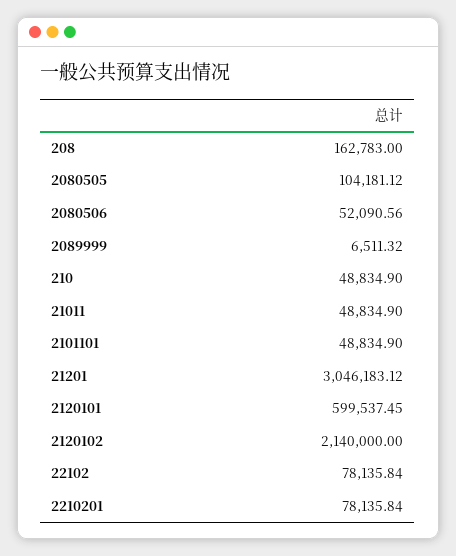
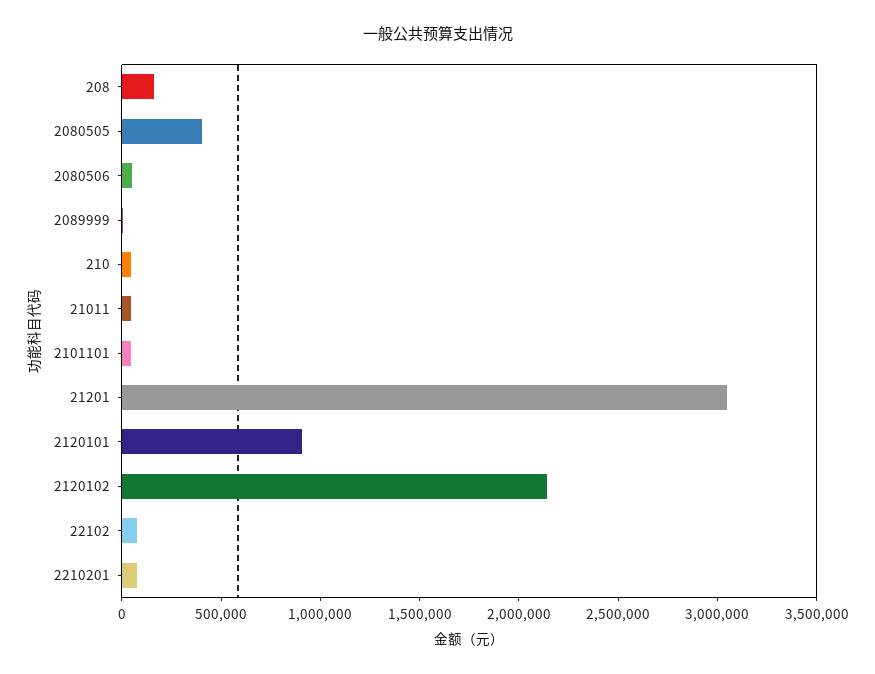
  {
    "208": 162783,
-   "2080505": 104181.12,
+   "2080505": 400000,
    "2080506": 52090.56,
    "2089999": 6511.32,
    "210": 48834.9,
    "21011": 48834.9,
    "2101101": 48834.9,
    "21201": 3046183.12,
-   "2120101": 599537.45,
+   "2120101": 900000,
    "2120102": 2140000,
    "22102": 78135.84,
    "2210201": 78135.84
  }

